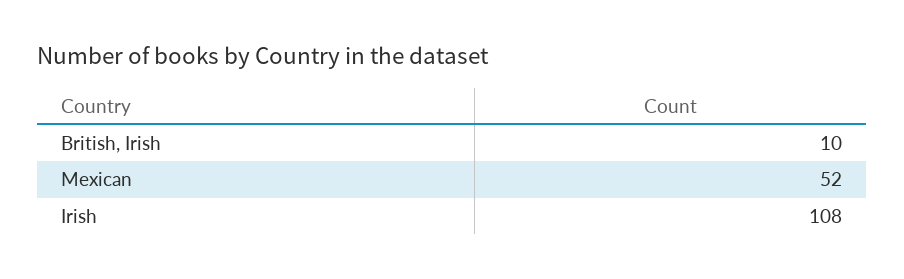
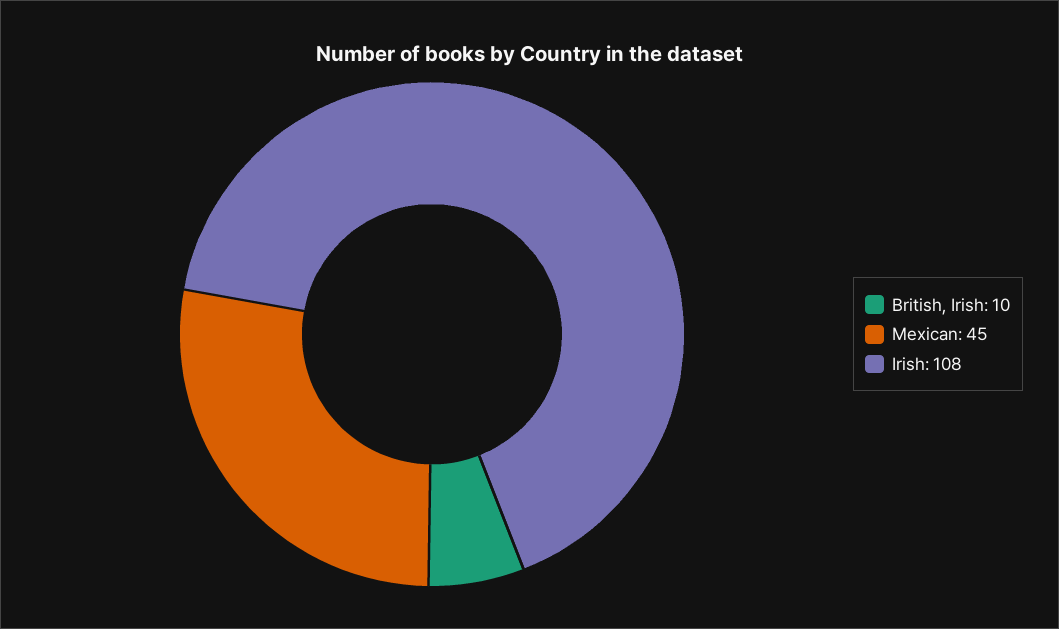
  {
    "British, Irish": 10,
-   "Mexican": 52,
+   "Mexican": 45,
    "Irish": 108
  }

